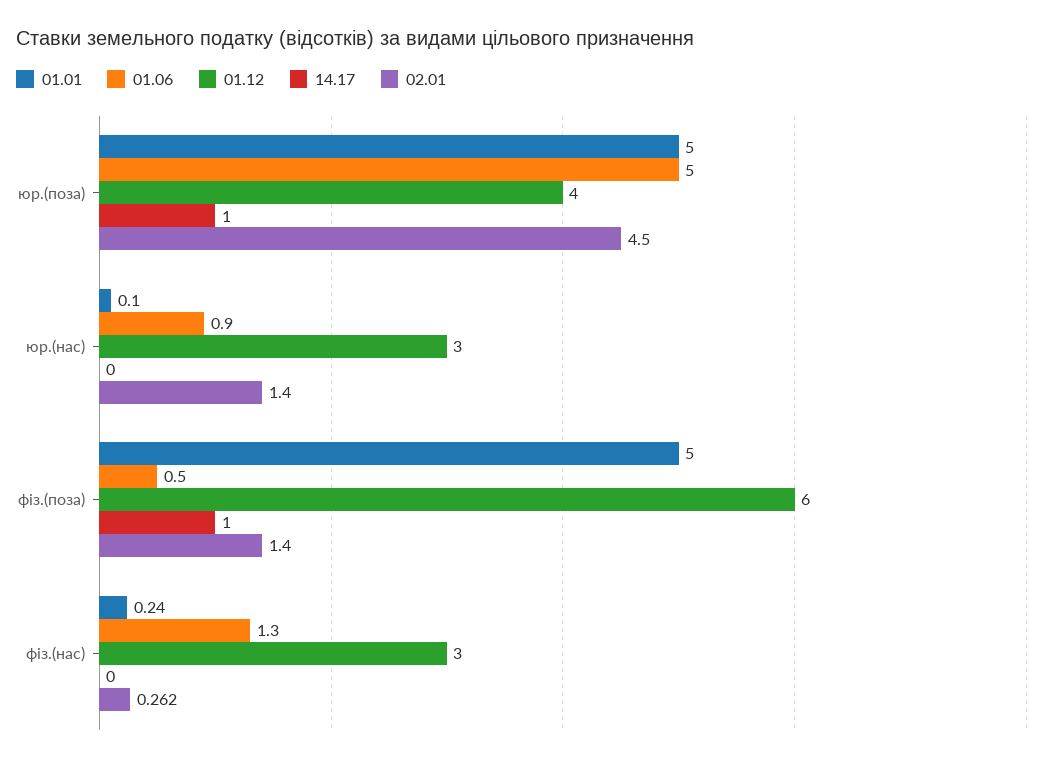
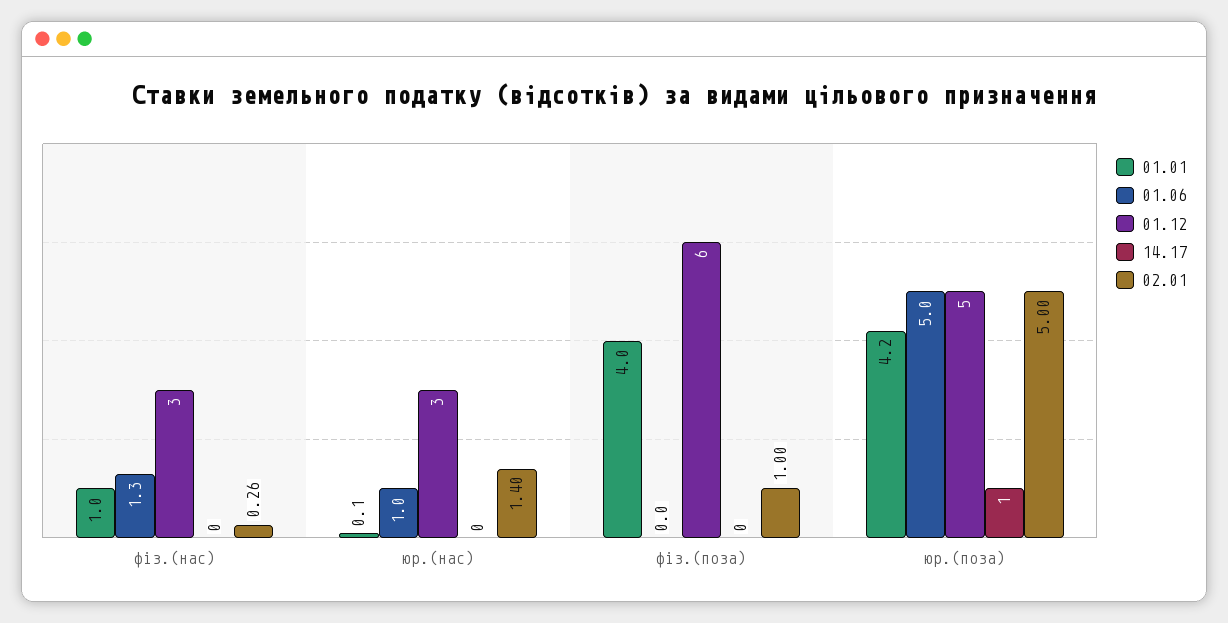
  {
    "01.01": {
-     "юр.(поза)": 5,
+     "юр.(поза)": 4.2,
      "юр.(нас)": 0.1,
-     "фіз.(поза)": 5,
+     "фіз.(поза)": 4,
-     "фіз.(нас)": 0.24
+     "фіз.(нас)": 1
    },
    "01.06": {
      "юр.(поза)": 5,
-     "юр.(нас)": 0.9,
+     "юр.(нас)": 1,
-     "фіз.(поза)": 0.5,
+     "фіз.(поза)": 0,
      "фіз.(нас)": 1.3
    },
    "01.12": {
-     "юр.(поза)": 4,
+     "юр.(поза)": 5,
      "юр.(нас)": 3,
      "фіз.(поза)": 6,
      "фіз.(нас)": 3
    },
    "14.17": {
      "юр.(поза)": 1,
      "юр.(нас)": 0,
-     "фіз.(поза)": 1,
+     "фіз.(поза)": 0,
      "фіз.(нас)": 0
    },
    "02.01": {
-     "юр.(поза)": 4.5,
+     "юр.(поза)": 5,
      "юр.(нас)": 1.4,
-     "фіз.(поза)": 1.4,
+     "фіз.(поза)": 1,
      "фіз.(нас)": 0.262
    }
  }

